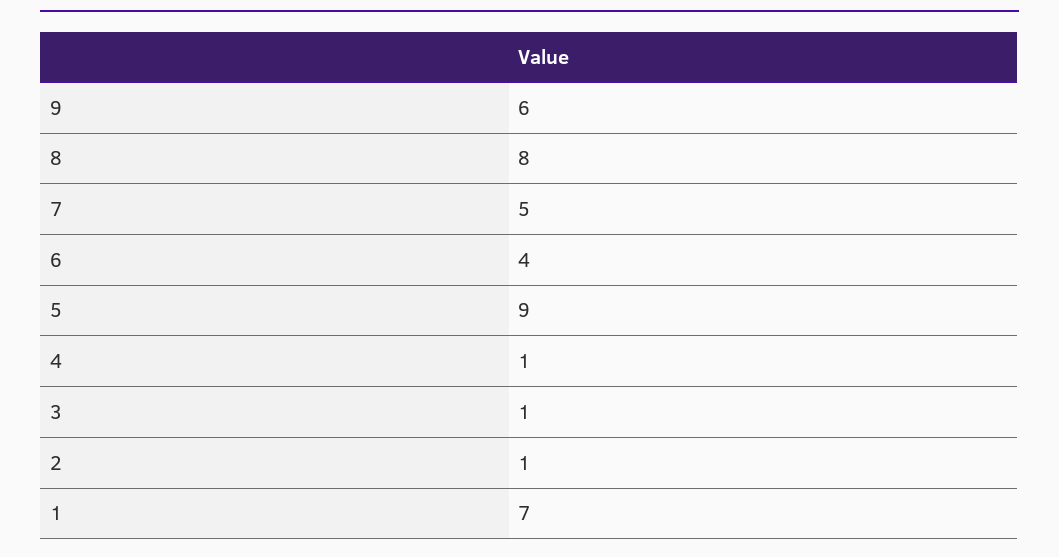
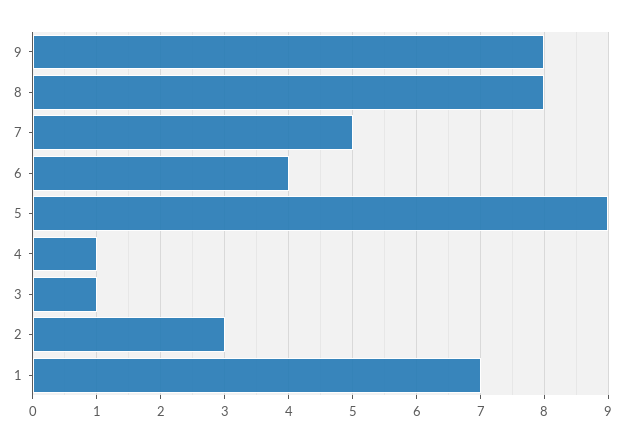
  {
-   "9": 6,
+   "9": 8,
    "8": 8,
    "7": 5,
    "6": 4,
    "5": 9,
    "4": 1,
    "3": 1,
-   "2": 1,
+   "2": 3,
    "1": 7
  }

